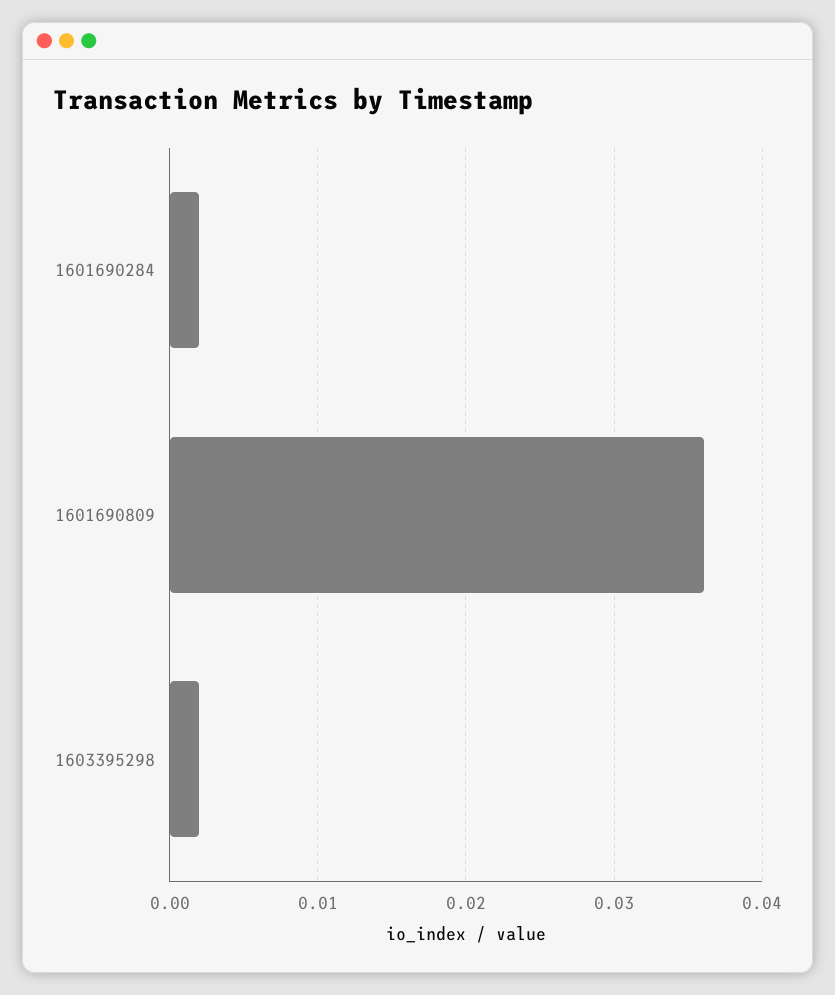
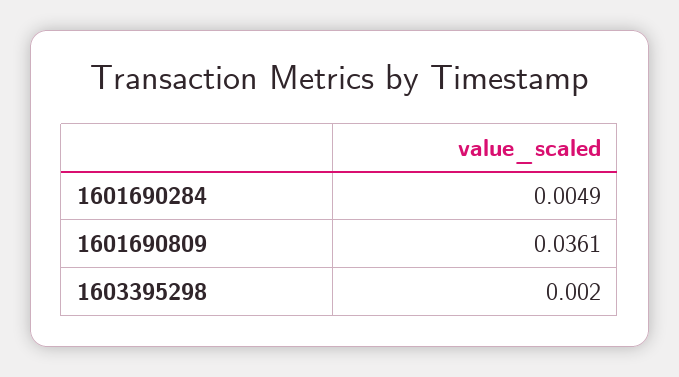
  {
-   "1601690284": 0.002,
+   "1601690284": 0.0049,
    "1601690809": 0.0361,
    "1603395298": 0.002
  }

